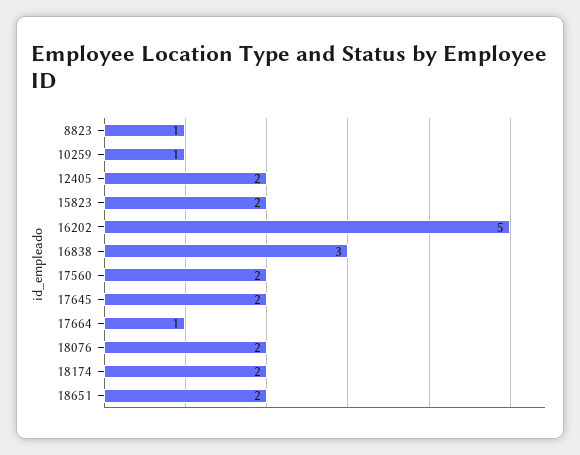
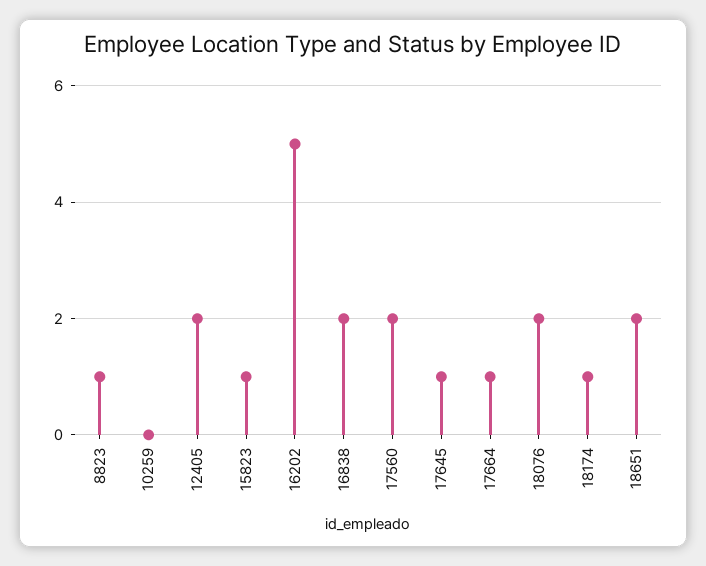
  {
    "8823": 1,
-   "10259": 1,
+   "10259": 0,
    "12405": 2,
-   "15823": 2,
+   "15823": 1,
    "16202": 5,
-   "16838": 3,
+   "16838": 2,
    "17560": 2,
-   "17645": 2,
+   "17645": 1,
    "17664": 1,
    "18076": 2,
-   "18174": 2,
+   "18174": 1,
    "18651": 2
  }

